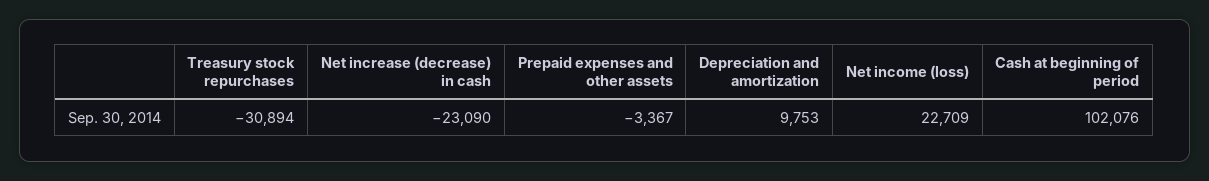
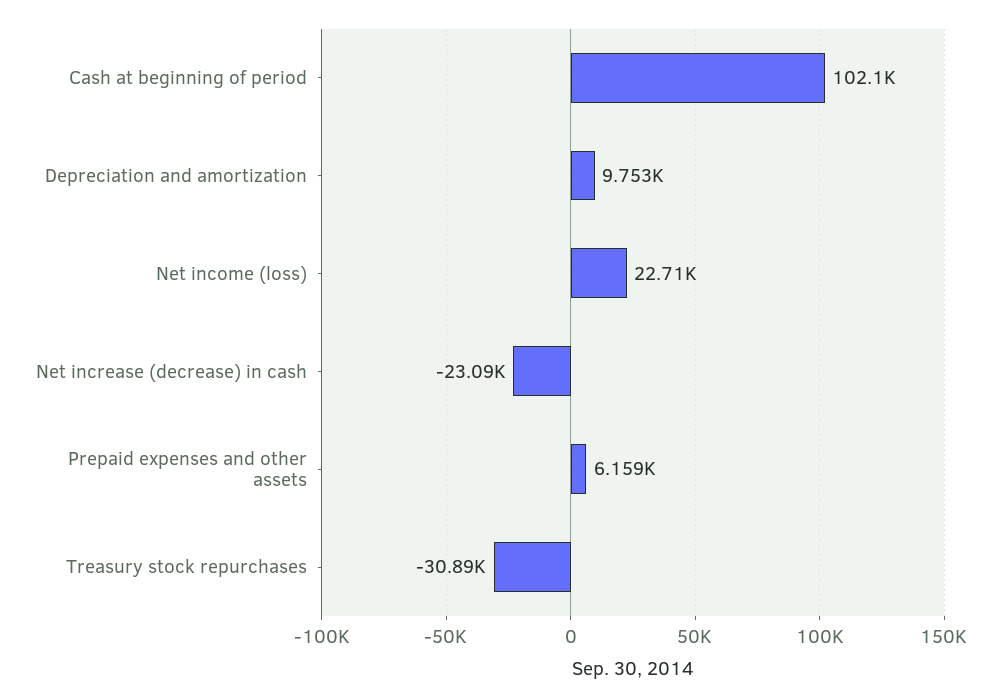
  {
    "Treasury stock repurchases": -30894,
    "Net increase (decrease) in cash": -23090,
-   "Prepaid expenses and other assets": -3367,
+   "Prepaid expenses and other assets": 6159,
    "Depreciation and amortization": 9753,
    "Net income (loss)": 22709,
    "Cash at beginning of period": 102076
  }

